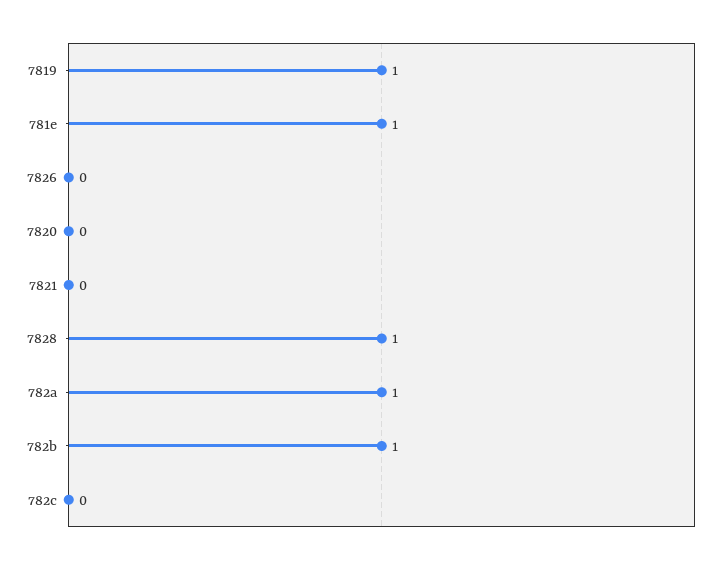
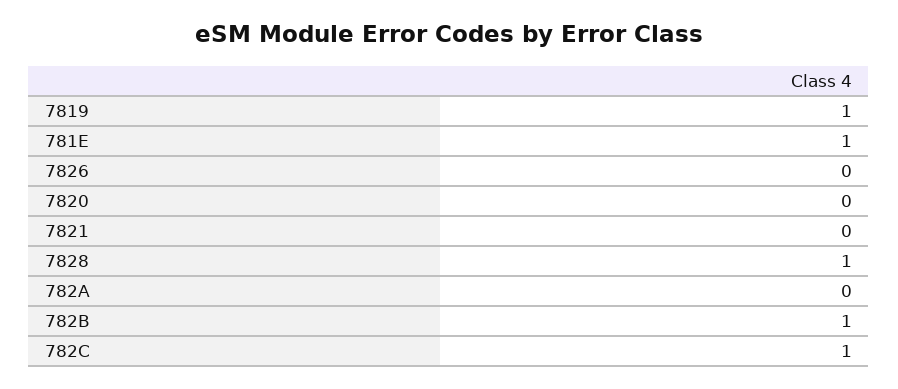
  {
    "7819": 1,
    "781e": 1,
    "7826": 0,
    "7820": 0,
    "7821": 0,
    "7828": 1,
-   "782a": 1,
+   "782a": 0,
    "782b": 1,
-   "782c": 0
+   "782c": 1
  }

